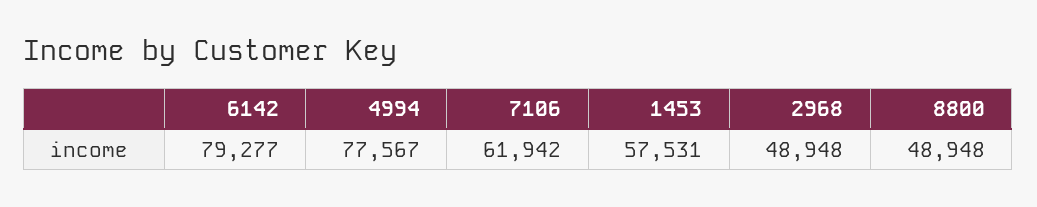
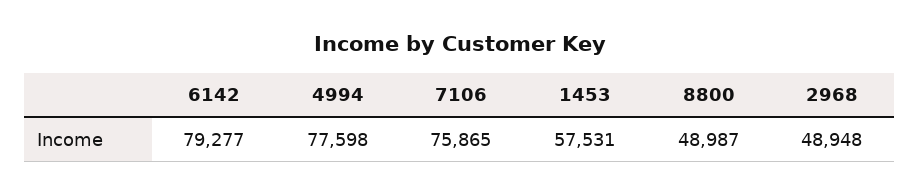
  {
    "6142": 79277,
-   "4994": 77567,
+   "4994": 77598,
-   "7106": 61942,
+   "7106": 75865,
    "1453": 57531,
    "2968": 48948,
-   "8800": 48948
+   "8800": 48987
  }

